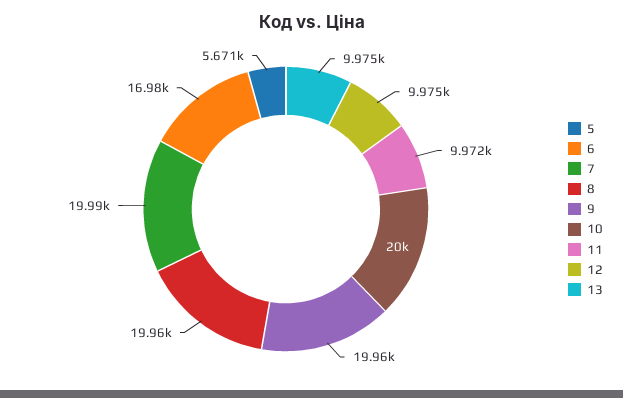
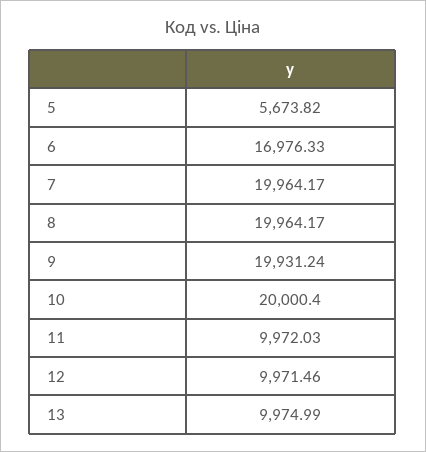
  {
-   "5": 5671,
+   "5": 5673.82,
    "6": 16976.33,
-   "7": 19990,
+   "7": 19964.17,
    "8": 19964.17,
-   "9": 19960,
+   "9": 19931.24,
    "10": 20000.4,
    "11": 9972.03,
-   "12": 9975,
+   "12": 9971.46,
    "13": 9974.99
  }

